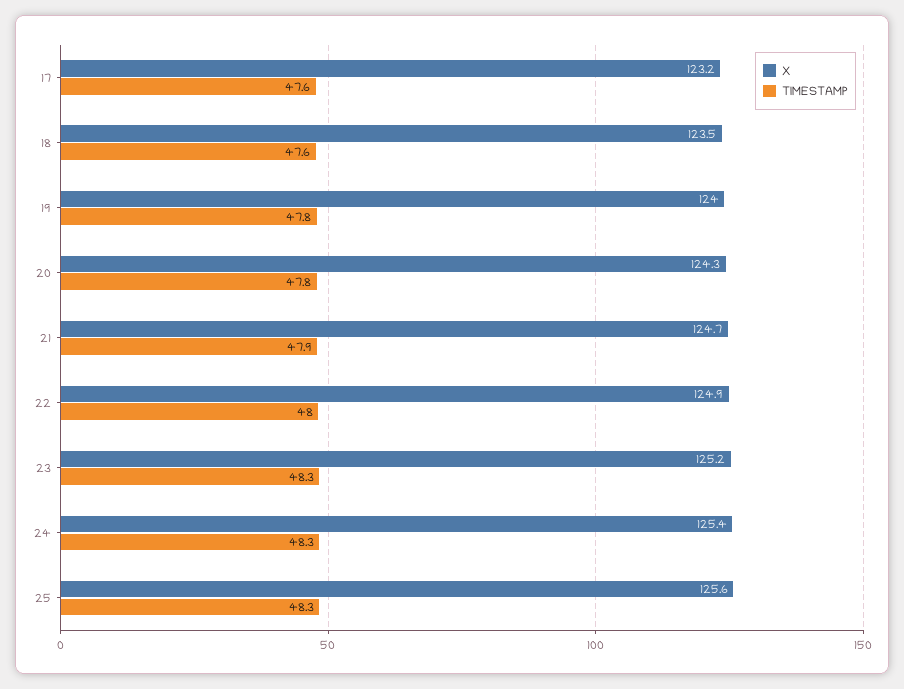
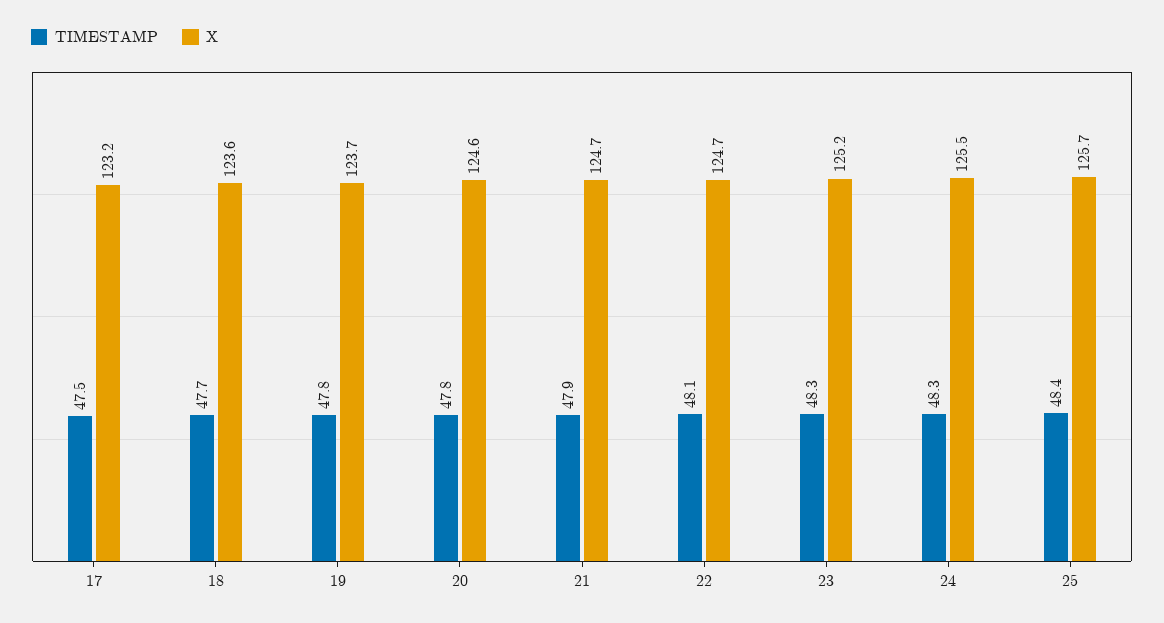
  {
    "X": {
      "17": 123.2,
-     "18": 123.5,
+     "18": 123.6,
-     "19": 124,
+     "19": 123.7,
-     "20": 124.3,
+     "20": 124.6,
      "21": 124.7,
-     "22": 124.9,
+     "22": 124.7,
      "23": 125.2,
-     "24": 125.4,
+     "24": 125.5,
-     "25": 125.6
+     "25": 125.7
    },
    "TIMESTAMP": {
-     "17": 47.6,
+     "17": 47.5,
-     "18": 47.6,
+     "18": 47.7,
      "19": 47.8,
      "20": 47.8,
      "21": 47.9,
-     "22": 48,
+     "22": 48.1,
      "23": 48.3,
      "24": 48.3,
-     "25": 48.3
+     "25": 48.4
    }
  }

